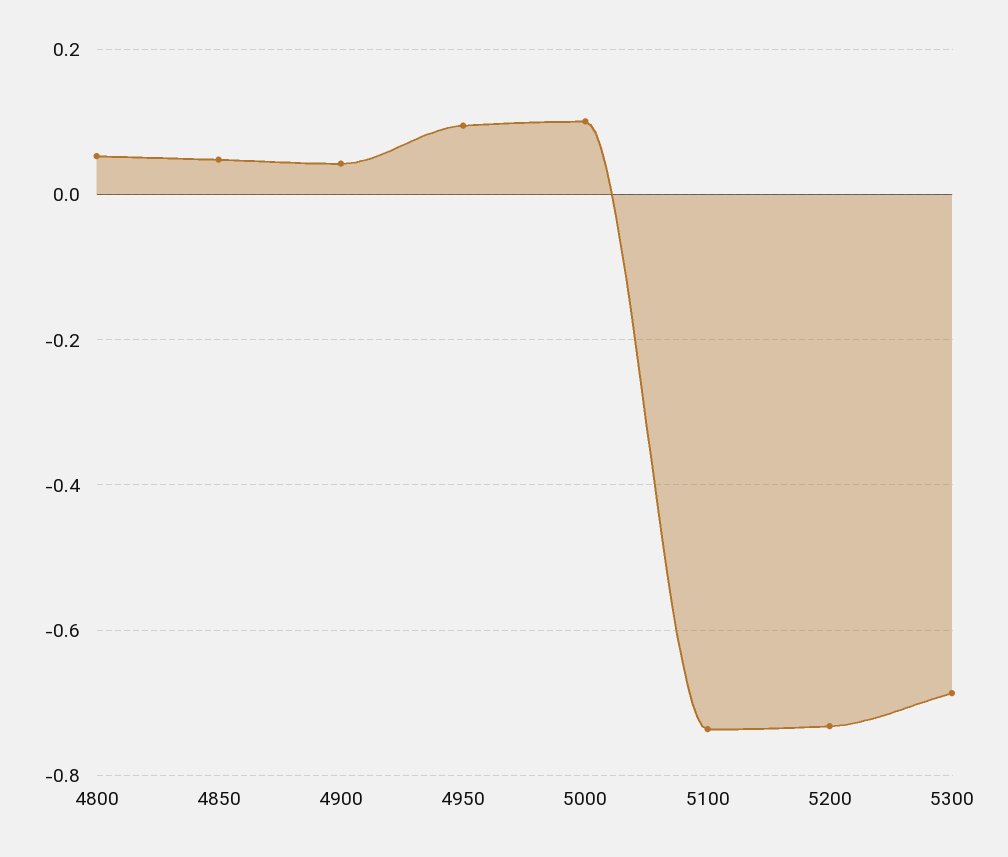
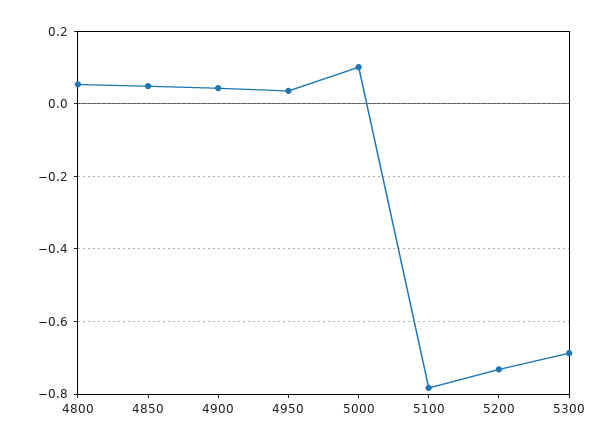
  {
    "4800": 0.06,
    "4850": 0.04,
    "4900": 0.04,
-   "4950": 0.1,
+   "4950": 0.04,
    "5000": 0.1,
-   "5100": -0.74,
+   "5100": -0.78,
    "5200": -0.74,
    "5300": -0.68
  }

